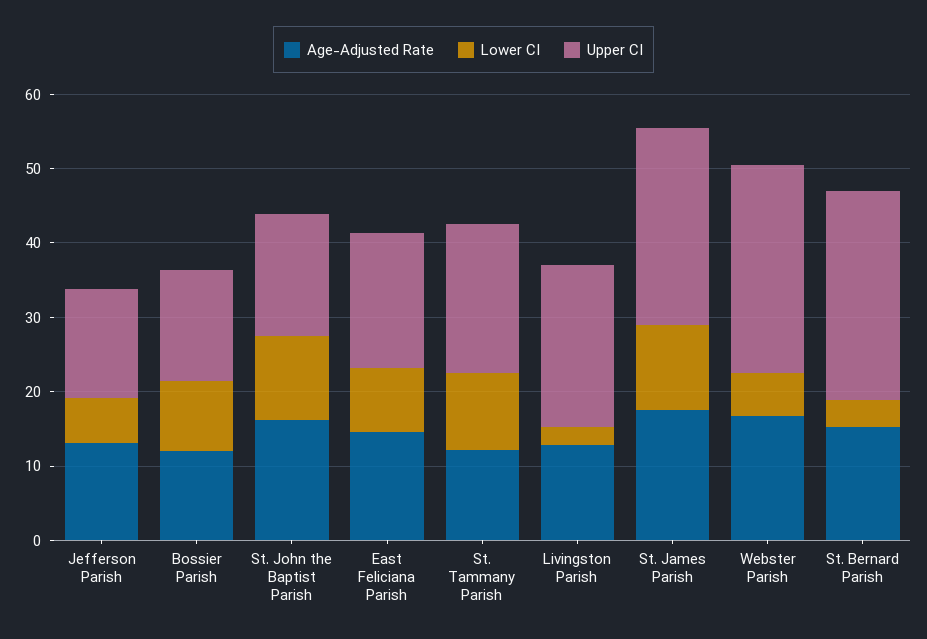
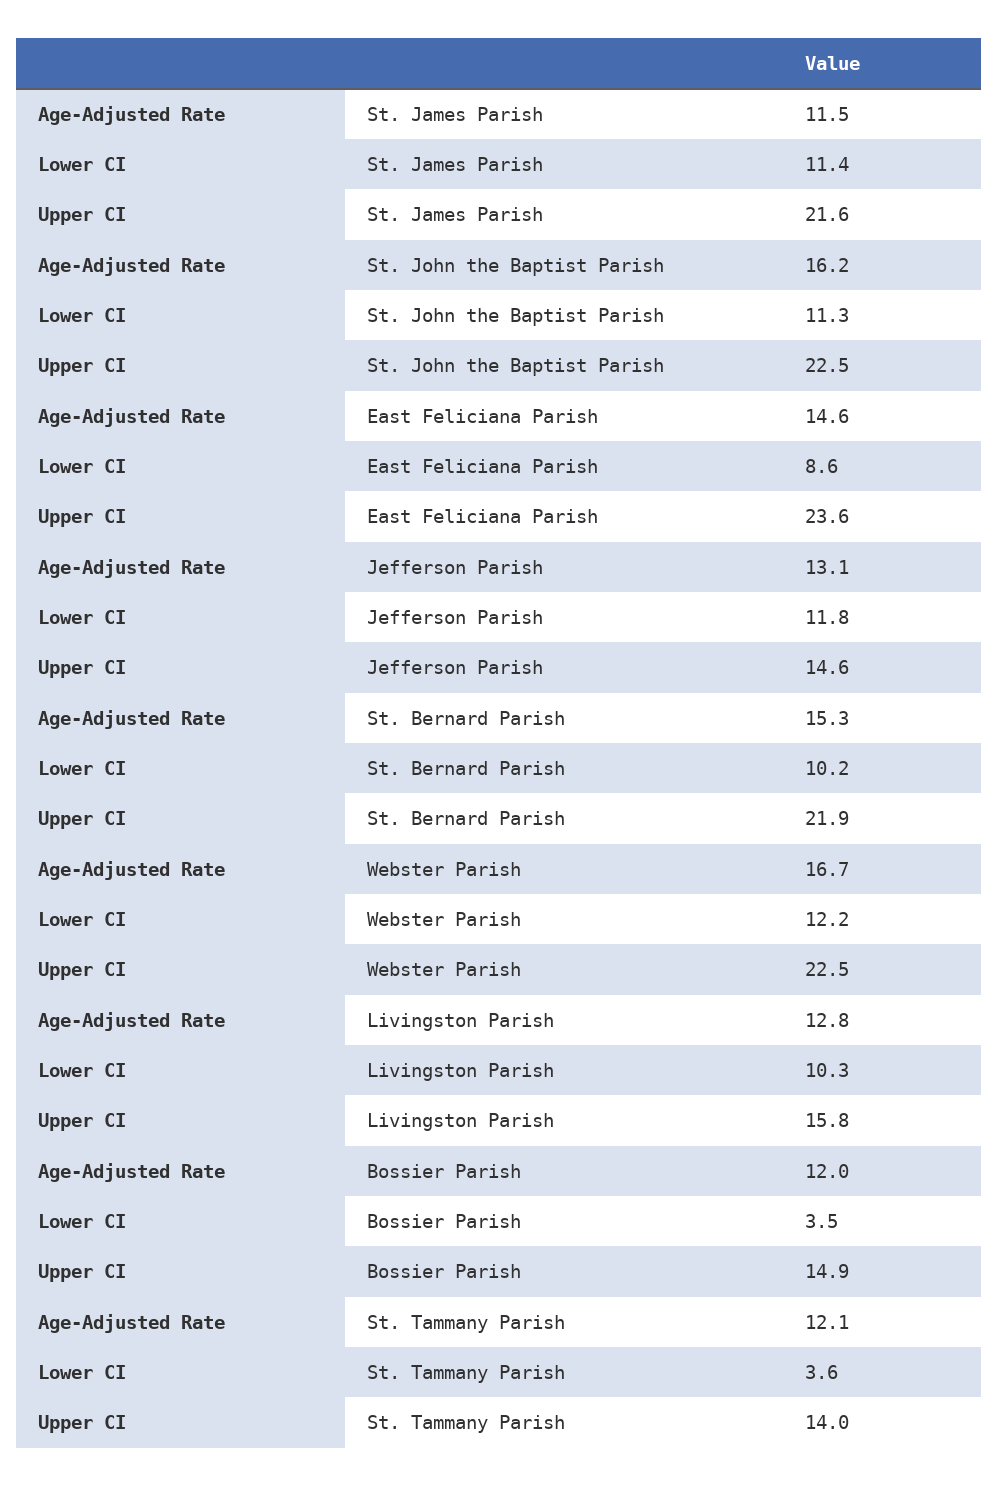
  {
    "Age-Adjusted Rate": {
      "Jefferson Parish": 13.1,
      "Bossier Parish": 12,
      "St. John the Baptist Parish": 16.2,
      "East Feliciana Parish": 14.6,
      "St. Tammany Parish": 12.1,
      "Livingston Parish": 12.8,
-     "St. James Parish": 18,
+     "St. James Parish": 11.5,
      "Webster Parish": 16.7,
      "St. Bernard Parish": 15.3
    },
    "Lower CI": {
-     "Jefferson Parish": 6,
+     "Jefferson Parish": 11.8,
-     "Bossier Parish": 10,
+     "Bossier Parish": 3.5,
      "St. John the Baptist Parish": 11.3,
      "East Feliciana Parish": 8.6,
-     "St. Tammany Parish": 10,
+     "St. Tammany Parish": 3.6,
-     "Livingston Parish": 2,
+     "Livingston Parish": 10.3,
      "St. James Parish": 11.4,
-     "Webster Parish": 6,
+     "Webster Parish": 12.2,
-     "St. Bernard Parish": 4
+     "St. Bernard Parish": 10.2
    },
    "Upper CI": {
      "Jefferson Parish": 14.6,
      "Bossier Parish": 14.9,
-     "St. John the Baptist Parish": 16,
+     "St. John the Baptist Parish": 22.5,
-     "East Feliciana Parish": 18,
+     "East Feliciana Parish": 23.6,
-     "St. Tammany Parish": 20,
+     "St. Tammany Parish": 14,
-     "Livingston Parish": 22,
+     "Livingston Parish": 15.8,
-     "St. James Parish": 26,
+     "St. James Parish": 21.6,
-     "Webster Parish": 28,
+     "Webster Parish": 22.5,
-     "St. Bernard Parish": 28
+     "St. Bernard Parish": 21.9
    }
  }

